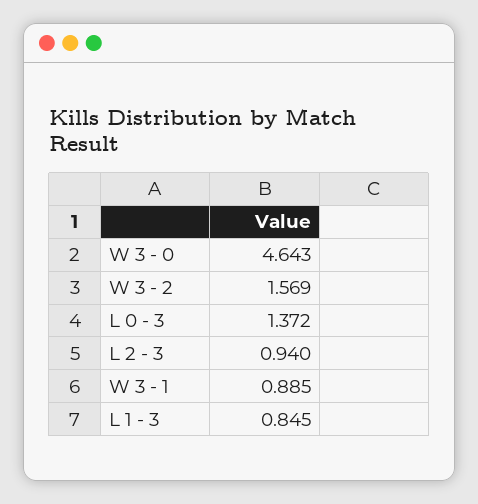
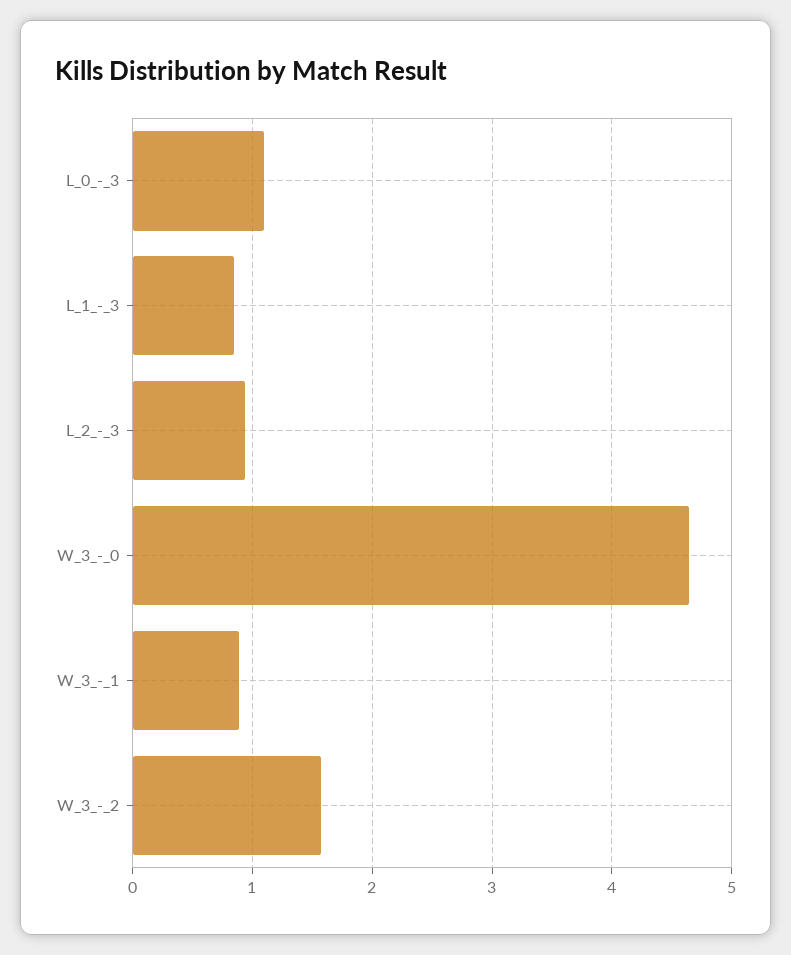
  {
    "W 3 - 0": 4.643,
    "W 3 - 2": 1.569,
-   "L 0 - 3": 1.372,
+   "L 0 - 3": 1.1,
    "L 2 - 3": 0.94,
    "W 3 - 1": 0.885,
    "L 1 - 3": 0.845
  }

